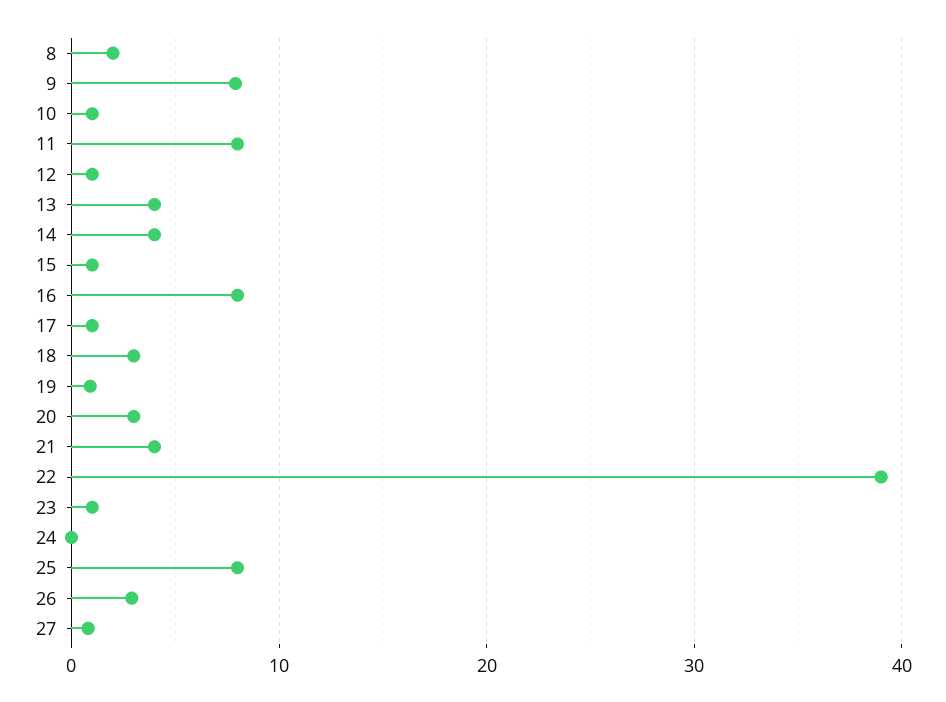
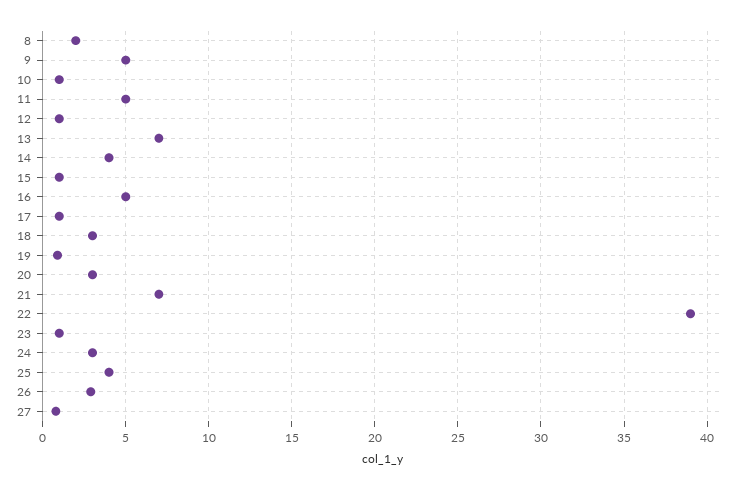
  {
    "8": 2,
-   "9": 8,
+   "9": 5,
    "10": 1,
-   "11": 8,
+   "11": 5,
    "12": 1,
-   "13": 4,
+   "13": 7,
    "14": 4,
    "15": 1,
-   "16": 8,
+   "16": 5,
    "17": 1,
    "18": 3,
    "19": 1,
    "20": 3,
-   "21": 4,
+   "21": 7,
    "22": 39,
    "23": 1,
-   "24": 0,
+   "24": 3,
-   "25": 8,
+   "25": 4,
    "26": 3,
    "27": 1
  }

